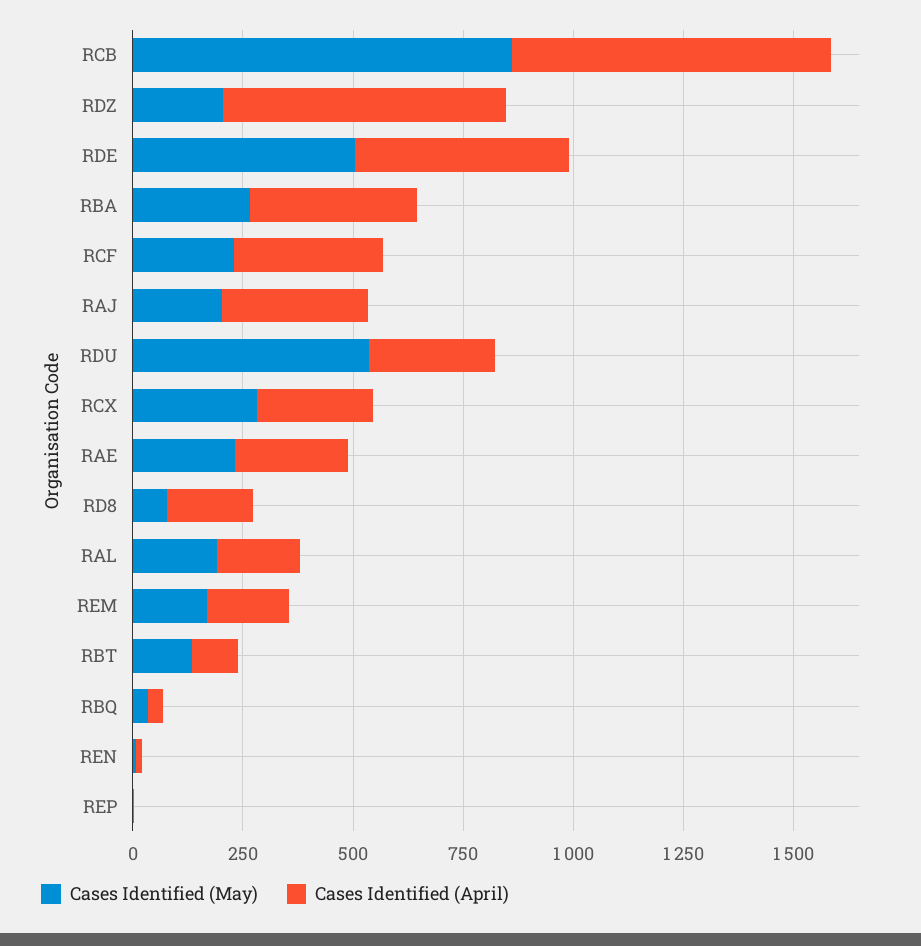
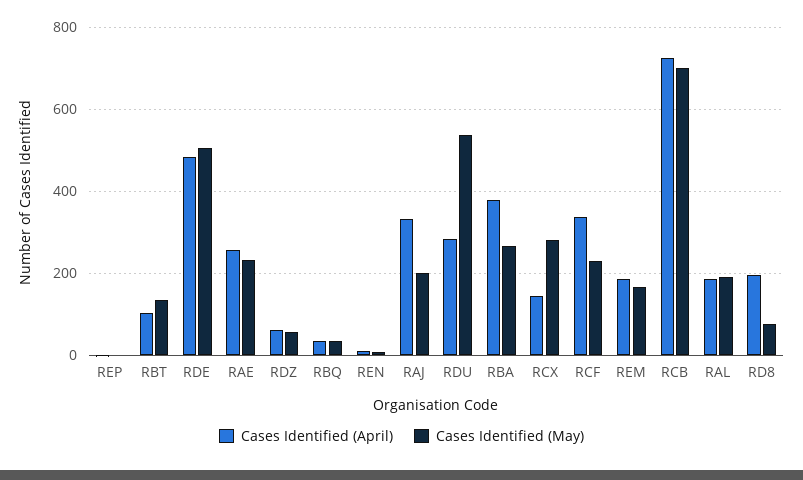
  {
    "Cases Identified (May)": {
-     "RCB": 850,
+     "RCB": 700,
-     "RDZ": 200,
+     "RDZ": 60,
      "RDE": 500,
      "RBA": 260,
      "RCF": 240,
      "RAJ": 200,
      "RDU": 540,
      "RCX": 280,
      "RAE": 240,
      "RD8": 80,
      "RAL": 200,
      "REM": 160,
      "RBT": 140,
      "RBQ": 40,
      "REN": 0,
      "REP": 0
    },
    "Cases Identified (April)": {
      "RCB": 720,
-     "RDZ": 650,
+     "RDZ": 60,
      "RDE": 480,
      "RBA": 380,
      "RCF": 340,
      "RAJ": 340,
      "RDU": 280,
-     "RCX": 250,
+     "RCX": 140,
      "RAE": 260,
      "RD8": 200,
      "RAL": 180,
      "REM": 180,
      "RBT": 100,
      "RBQ": 40,
      "REN": 20,
      "REP": 0
    }
  }

